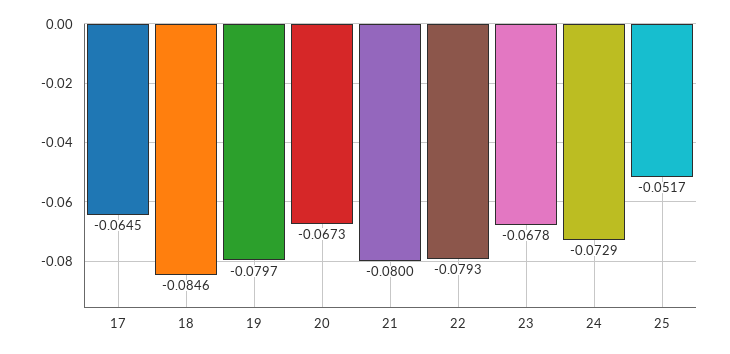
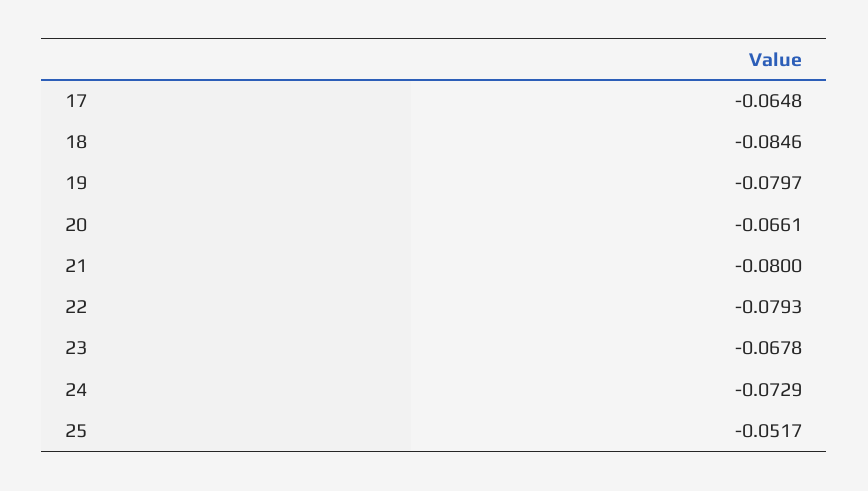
  {
-   "17": -0.0645,
+   "17": -0.0648,
    "18": -0.0846,
    "19": -0.0797,
-   "20": -0.0673,
+   "20": -0.0661,
    "21": -0.08,
    "22": -0.0793,
    "23": -0.0678,
    "24": -0.0729,
    "25": -0.0517
  }

